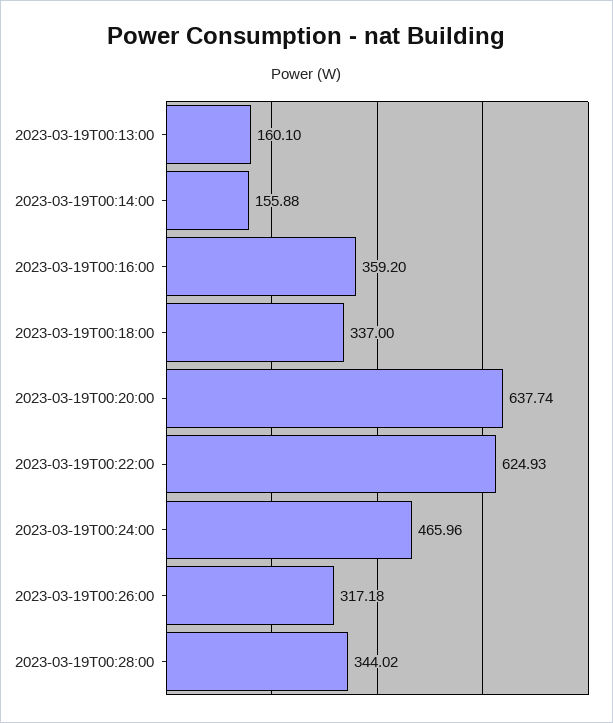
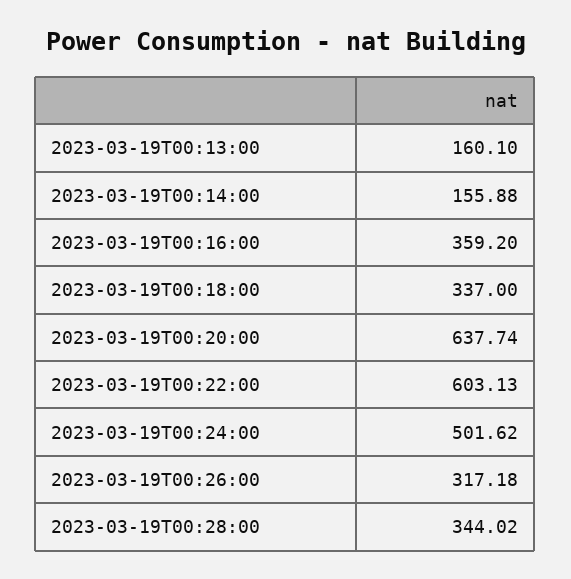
  {
    "2023-03-19T00:13:00": 160.1,
    "2023-03-19T00:14:00": 155.88,
    "2023-03-19T00:16:00": 359.2,
    "2023-03-19T00:18:00": 337,
    "2023-03-19T00:20:00": 637.74,
-   "2023-03-19T00:22:00": 624.93,
+   "2023-03-19T00:22:00": 603.13,
-   "2023-03-19T00:24:00": 465.96,
+   "2023-03-19T00:24:00": 501.62,
    "2023-03-19T00:26:00": 317.18,
    "2023-03-19T00:28:00": 344.02
  }

